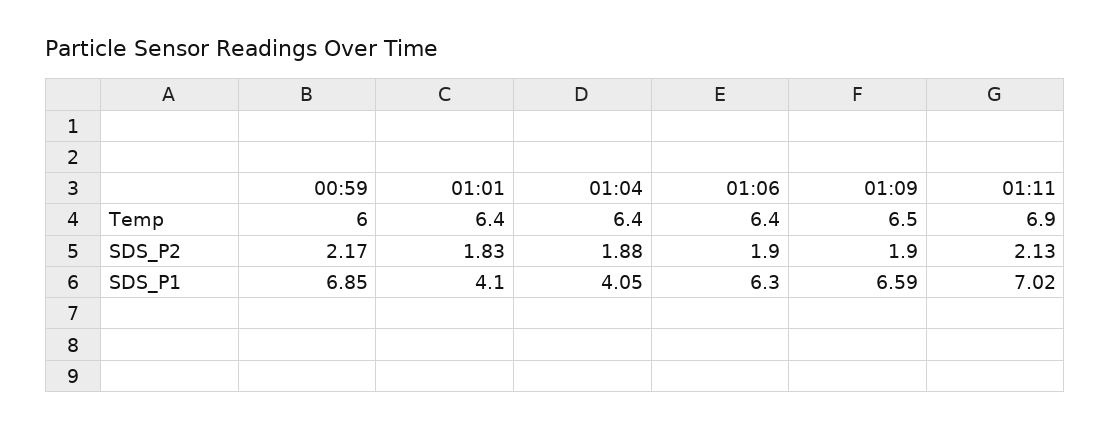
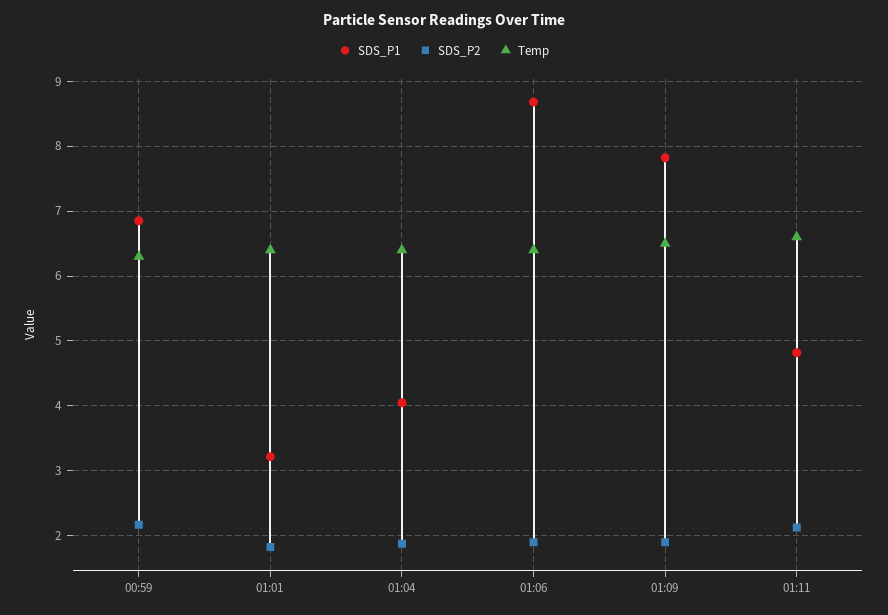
  {
    "Temp": {
-     "00:59": 6,
+     "00:59": 6.3,
      "01:01": 6.4,
      "01:04": 6.4,
      "01:06": 6.4,
      "01:09": 6.5,
-     "01:11": 6.9
+     "01:11": 6.6
    },
    "SDS_P2": {
      "00:59": 2.17,
      "01:01": 1.83,
      "01:04": 1.88,
      "01:06": 1.9,
      "01:09": 1.9,
      "01:11": 2.13
    },
    "SDS_P1": {
      "00:59": 6.85,
-     "01:01": 4.1,
+     "01:01": 3.2,
      "01:04": 4.05,
-     "01:06": 6.3,
+     "01:06": 8.7,
-     "01:09": 6.59,
+     "01:09": 7.8,
-     "01:11": 7.02
+     "01:11": 4.8
    }
  }

